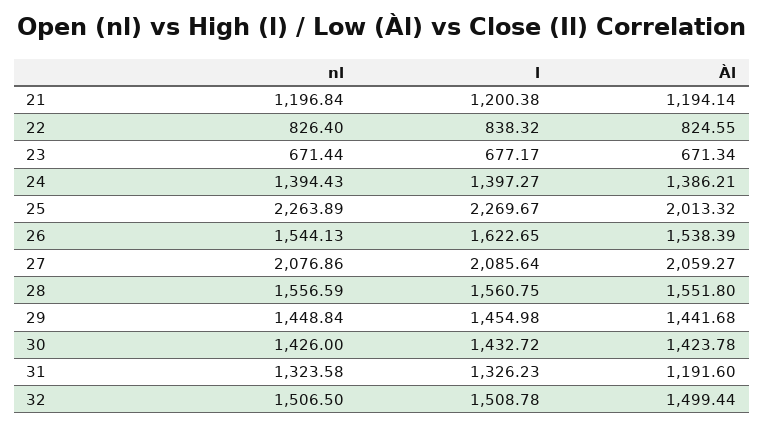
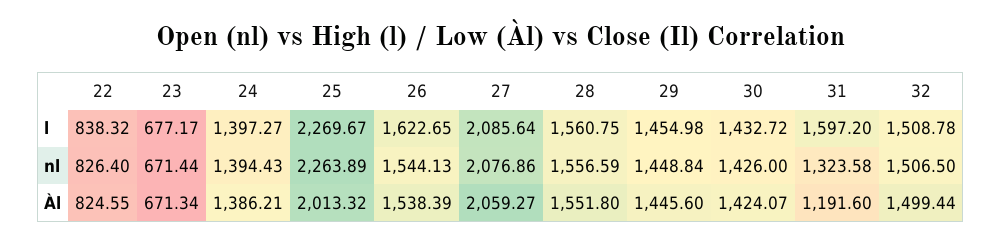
  {
    "nl": {
-     "21": 1196.84,
      "22": 826.4,
      "23": 671.44,
      "24": 1394.43,
      "25": 2263.89,
      "26": 1544.13,
      "27": 2076.86,
      "28": 1556.59,
      "29": 1448.84,
      "30": 1426,
      "31": 1323.58,
      "32": 1506.5
    },
    "l": {
-     "21": 1200.38,
      "22": 838.32,
      "23": 677.17,
      "24": 1397.27,
      "25": 2269.67,
      "26": 1622.65,
      "27": 2085.64,
      "28": 1560.75,
      "29": 1454.98,
      "30": 1432.72,
-     "31": 1326.23,
+     "31": 1597.2,
      "32": 1508.78
    },
    "Àl": {
-     "21": 1194.14,
      "22": 824.55,
      "23": 671.34,
      "24": 1386.21,
      "25": 2013.32,
      "26": 1538.39,
      "27": 2059.27,
      "28": 1551.8,
-     "29": 1441.68,
+     "29": 1445.6,
-     "30": 1423.78,
+     "30": 1424.07,
      "31": 1191.6,
      "32": 1499.44
    }
  }

